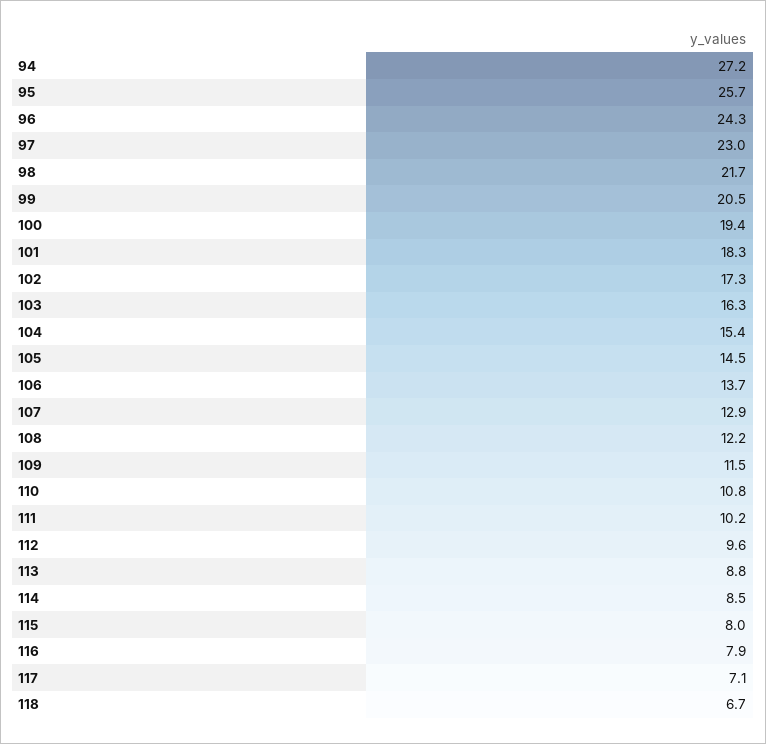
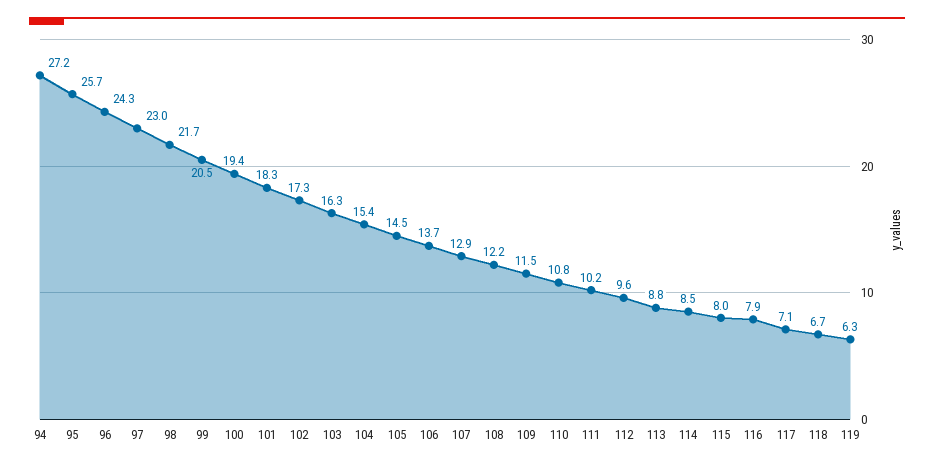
  {
    "94": 27.2,
    "95": 25.7,
    "96": 24.3,
    "97": 23,
    "98": 21.7,
    "99": 20.5,
    "100": 19.4,
    "101": 18.3,
    "102": 17.3,
    "103": 16.3,
    "104": 15.4,
    "105": 14.5,
    "106": 13.7,
    "107": 12.9,
    "108": 12.2,
    "109": 11.5,
    "110": 10.8,
    "111": 10.2,
    "112": 9.6,
    "113": 8.8,
    "114": 8.5,
    "115": 8,
    "116": 7.9,
    "117": 7.1,
-   "118": 6.7
+   "118": 6.7,
+   "119": 6.3
  }

